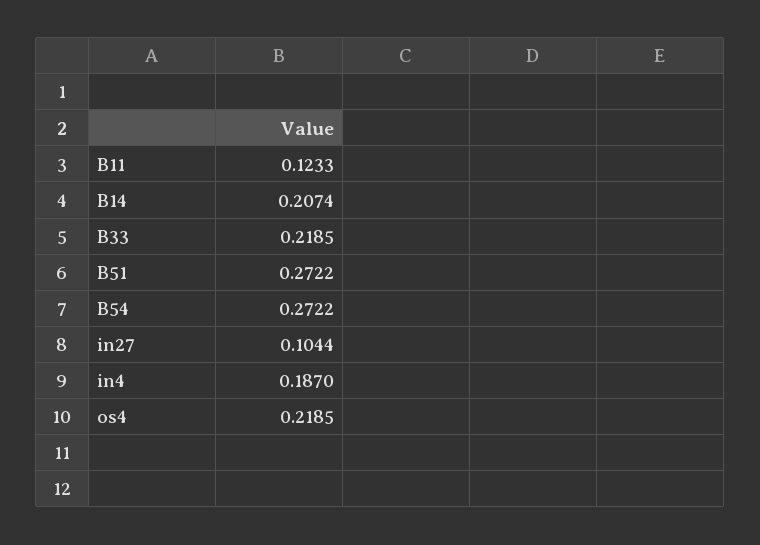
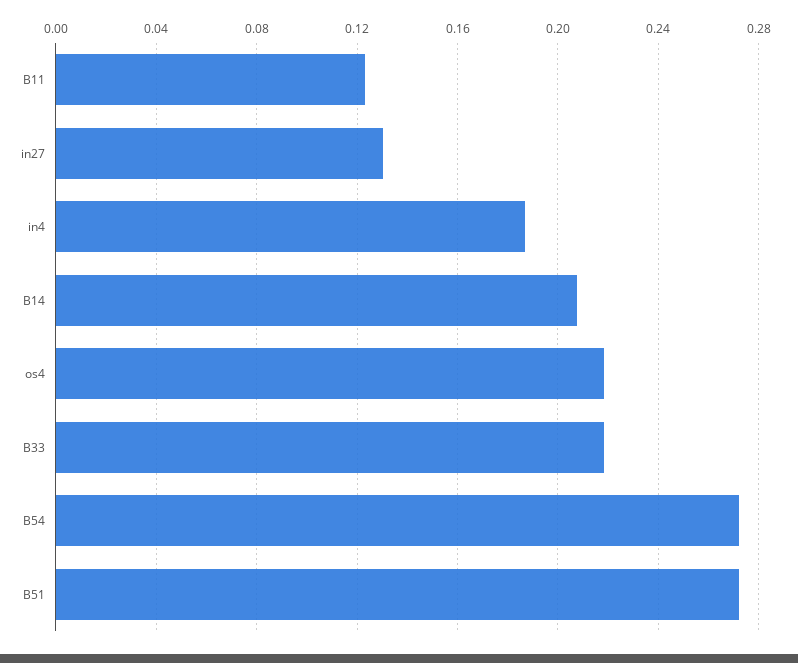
  {
    "B11": 0.1233,
    "B14": 0.2074,
    "B33": 0.2185,
    "B51": 0.2722,
    "B54": 0.2722,
-   "in27": 0.1044,
+   "in27": 0.13,
    "in4": 0.187,
    "os4": 0.2185
  }

